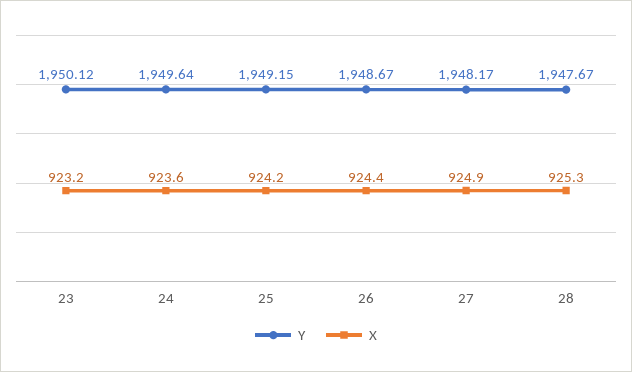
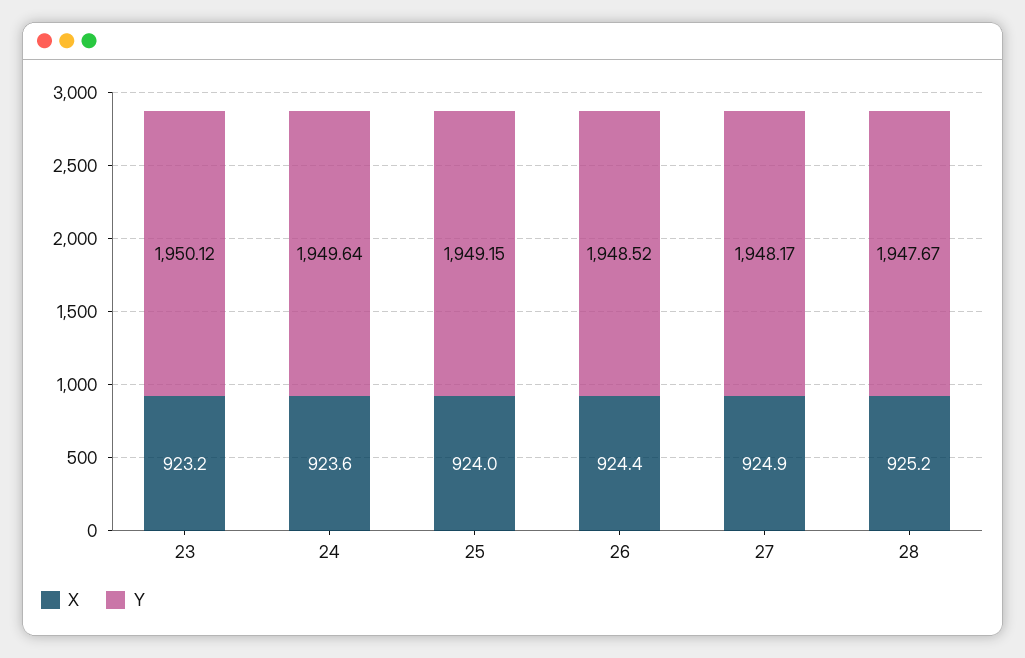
  {
    "Y": {
      "23": 1950.12,
      "24": 1949.64,
      "25": 1949.15,
-     "26": 1948.67,
+     "26": 1948.52,
      "27": 1948.17,
      "28": 1947.67
    },
    "X": {
      "23": 923.2,
      "24": 923.6,
-     "25": 924.2,
+     "25": 924,
      "26": 924.4,
      "27": 924.9,
-     "28": 925.3
+     "28": 925.2
    }
  }

